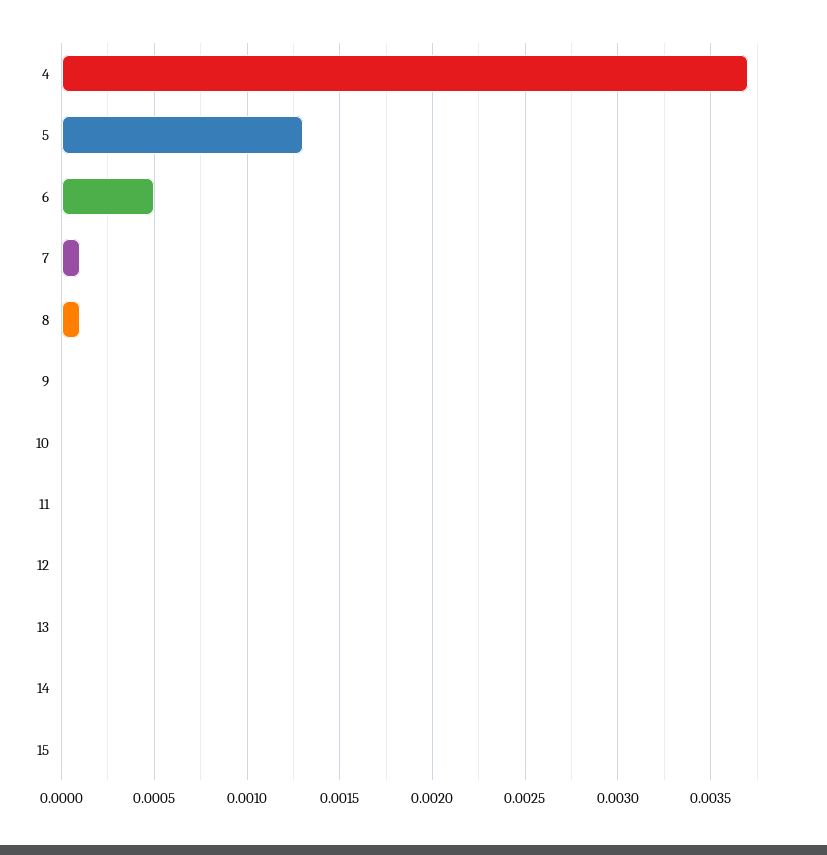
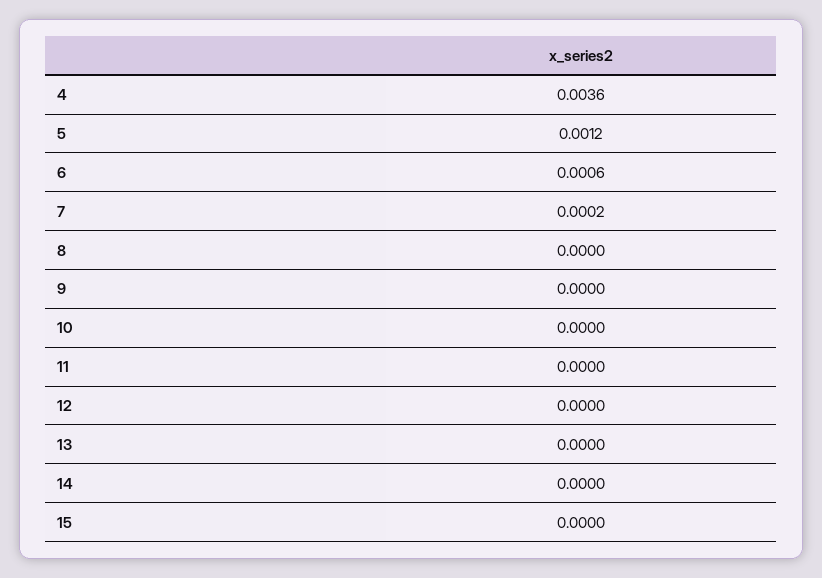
  {
-   "4": 0.0037,
+   "4": 0.0036,
-   "5": 0.0013,
+   "5": 0.0012,
-   "6": 0.0005,
+   "6": 0.0006,
-   "7": 0.0001,
+   "7": 0.0002,
-   "8": 0.0001,
+   "8": 0,
    "9": 0,
    "10": 0,
    "11": 0,
    "12": 0,
    "13": 0,
    "14": 0,
    "15": 0
  }

